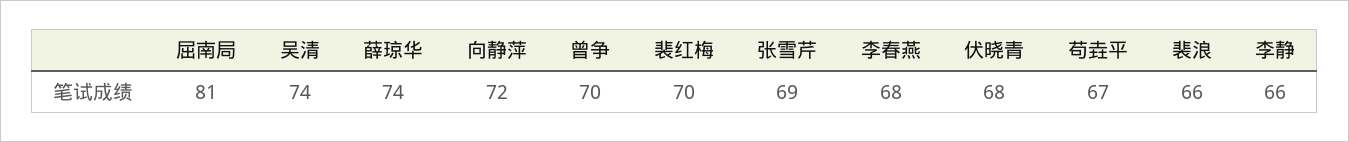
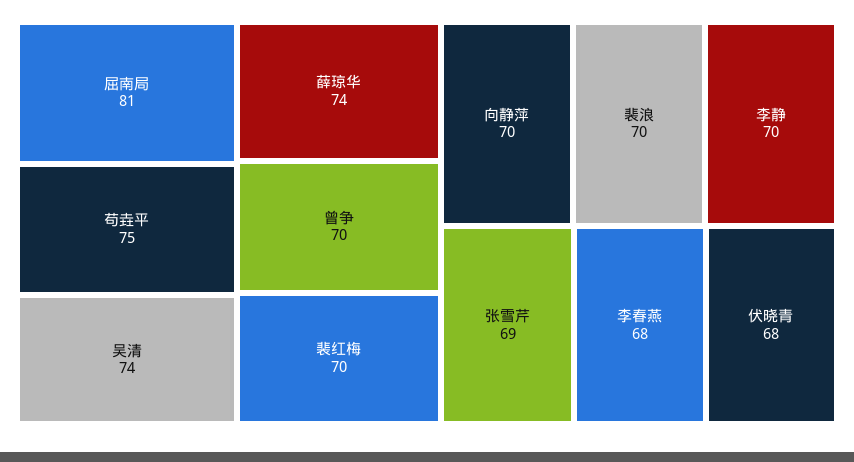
  {
    "屈南局": 81,
    "吴清": 74,
    "薛琼华": 74,
-   "向静萍": 72,
+   "向静萍": 70,
    "曾争": 70,
    "裴红梅": 70,
    "张雪芹": 69,
    "李春燕": 68,
    "伏晓青": 68,
-   "苟垚平": 67,
+   "苟垚平": 75,
-   "裴浪": 66,
+   "裴浪": 70,
-   "李静": 66
+   "李静": 70
  }

